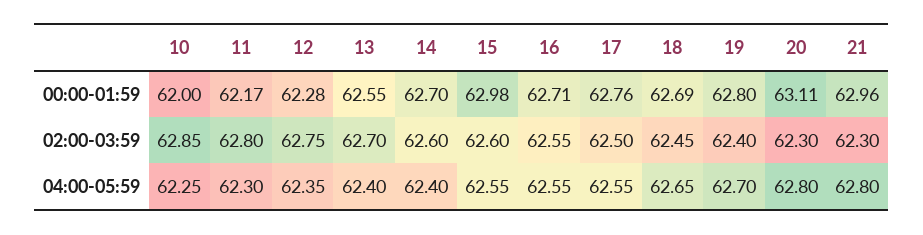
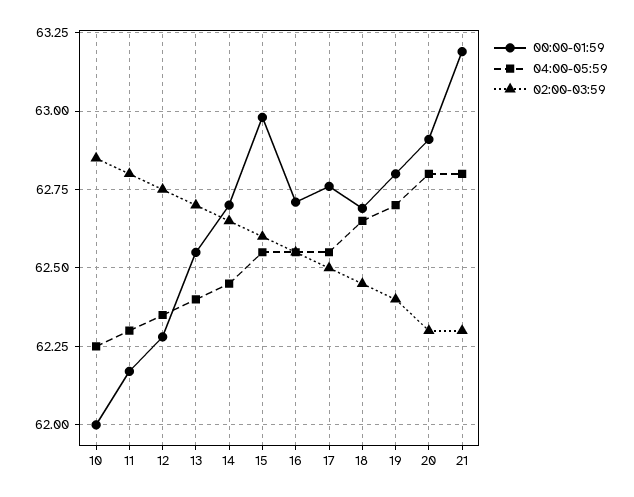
  {
    "00:00-01:59": {
      "10": 62,
      "11": 62.17,
      "12": 62.28,
      "13": 62.55,
      "14": 62.7,
      "15": 62.98,
      "16": 62.71,
      "17": 62.76,
      "18": 62.69,
      "19": 62.8,
-     "20": 63.11,
+     "20": 62.9,
-     "21": 62.96
+     "21": 63.2
    },
    "02:00-03:59": {
      "10": 62.85,
      "11": 62.8,
      "12": 62.75,
      "13": 62.7,
-     "14": 62.6,
+     "14": 62.65,
      "15": 62.6,
      "16": 62.55,
      "17": 62.5,
      "18": 62.45,
      "19": 62.4,
      "20": 62.3,
      "21": 62.3
    },
    "04:00-05:59": {
      "10": 62.25,
      "11": 62.3,
      "12": 62.35,
      "13": 62.4,
-     "14": 62.4,
+     "14": 62.45,
      "15": 62.55,
      "16": 62.55,
      "17": 62.55,
      "18": 62.65,
      "19": 62.7,
      "20": 62.8,
      "21": 62.8
    }
  }

